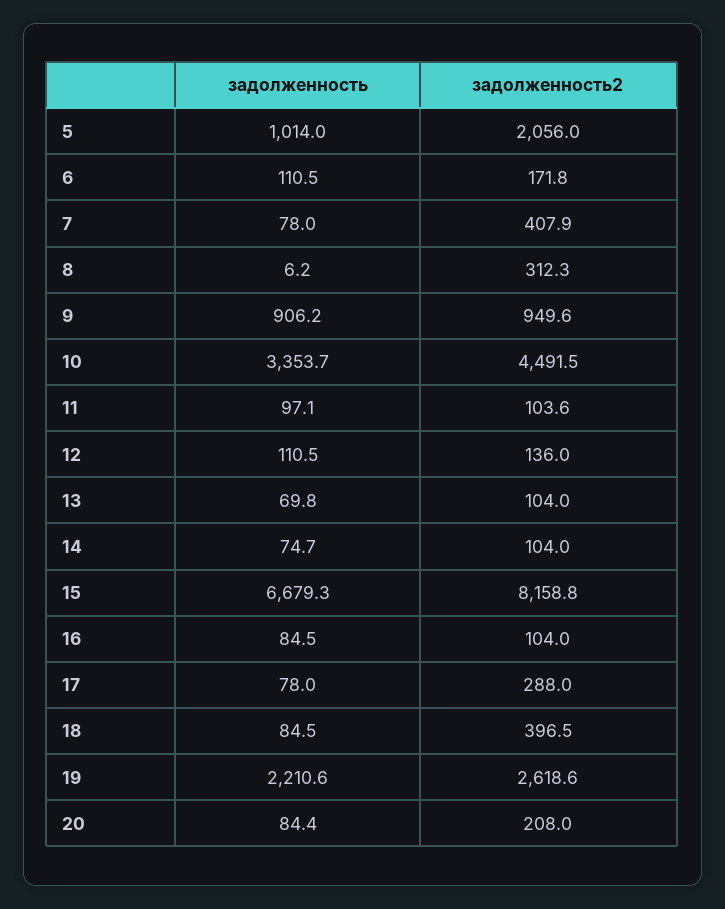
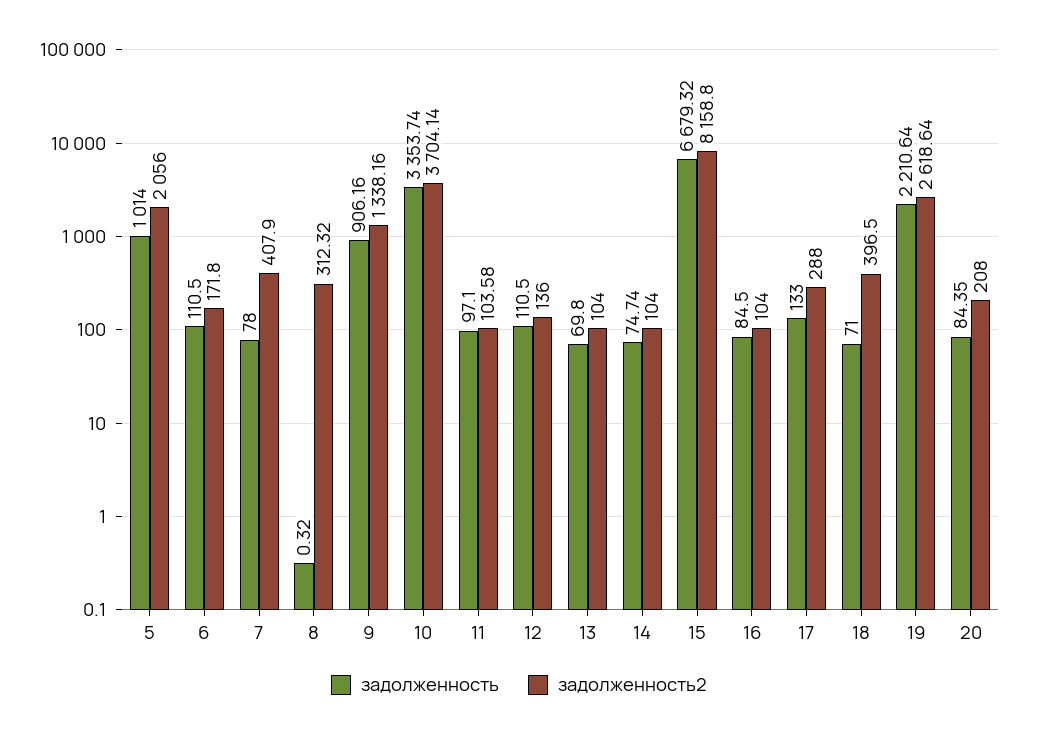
  {
    "задолженность": {
      "5": 1014,
      "6": 110.5,
      "7": 78,
-     "8": 6.2,
+     "8": 0.32,
      "9": 906.16,
      "10": 3353.74,
      "11": 97.1,
      "12": 110.5,
      "13": 69.8,
      "14": 74.74,
      "15": 6679.32,
      "16": 84.5,
-     "17": 78,
+     "17": 133,
-     "18": 84.5,
+     "18": 71,
      "19": 2210.64,
      "20": 84.35
    },
    "задолженность2": {
      "5": 2056,
      "6": 171.8,
      "7": 407.9,
      "8": 312.32,
-     "9": 949.6,
+     "9": 1338.16,
-     "10": 4491.5,
+     "10": 3704.14,
      "11": 103.58,
      "12": 136,
      "13": 104,
      "14": 104,
      "15": 8158.8,
      "16": 104,
      "17": 288,
      "18": 396.5,
      "19": 2618.64,
      "20": 208
    }
  }

